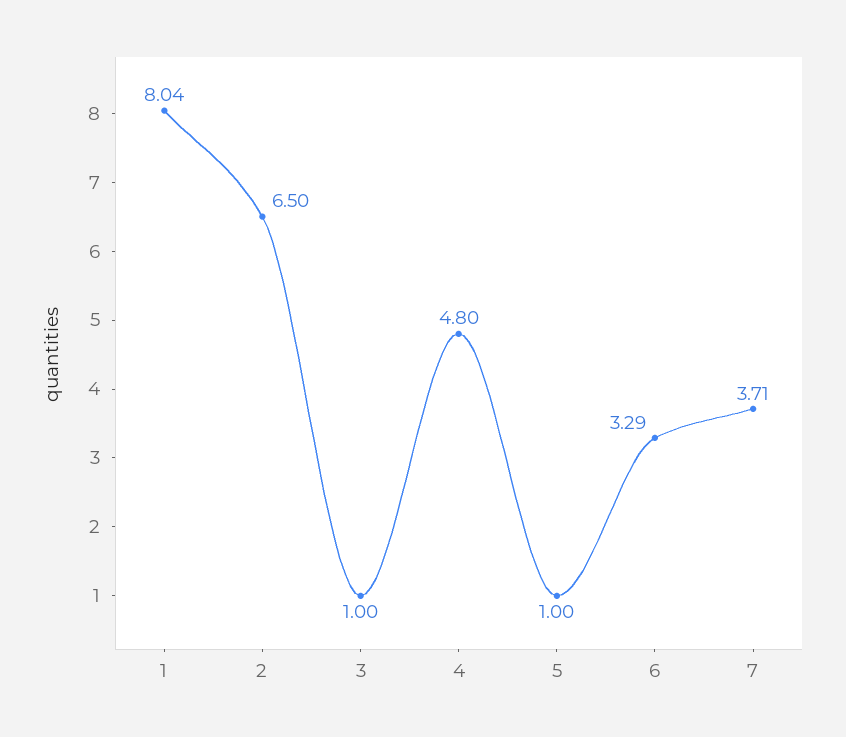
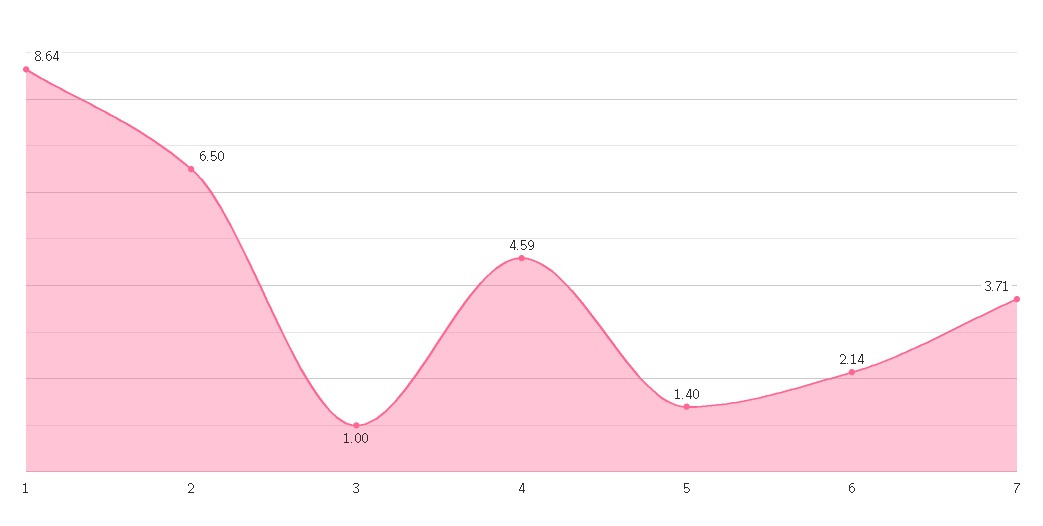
  {
-   "1": 8.04,
+   "1": 8.64,
    "2": 6.5,
    "3": 1,
-   "4": 4.8,
+   "4": 4.59,
-   "5": 1,
+   "5": 1.4,
-   "6": 3.29,
+   "6": 2.14,
    "7": 3.71
  }

